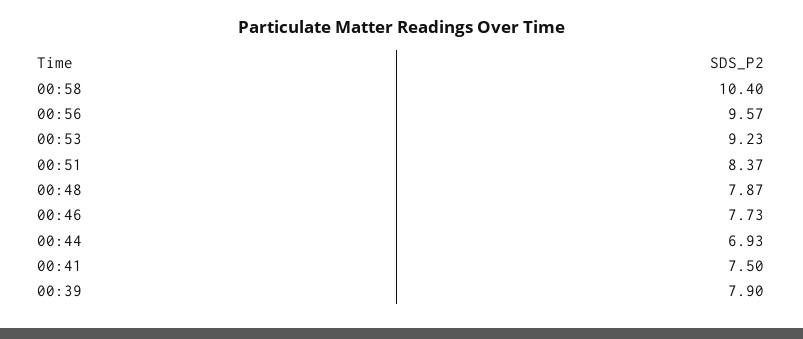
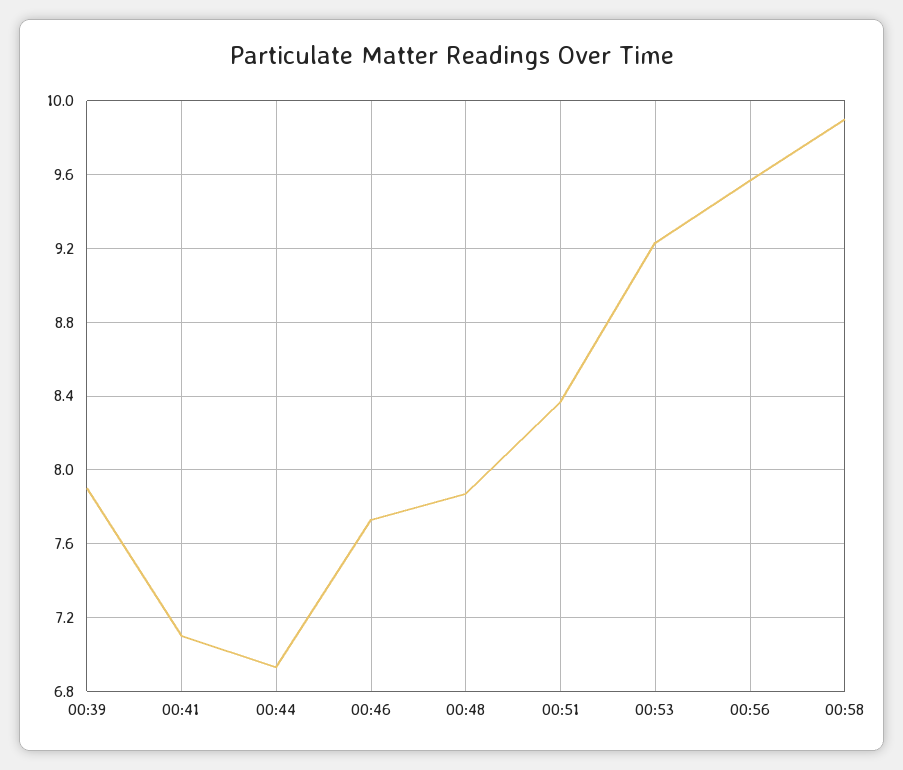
  {
-   "00:58": 10.4,
+   "00:58": 9.9,
    "00:56": 9.57,
    "00:53": 9.23,
    "00:51": 8.37,
    "00:48": 7.87,
    "00:46": 7.73,
    "00:44": 6.93,
-   "00:41": 7.5,
+   "00:41": 7.1,
    "00:39": 7.9
  }

